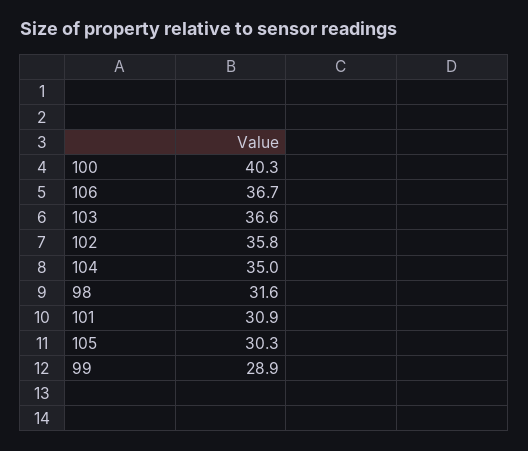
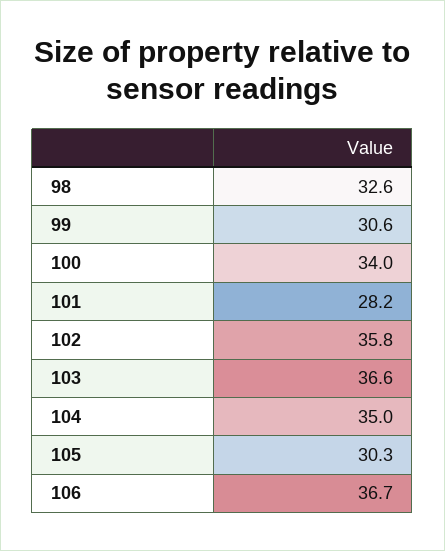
  {
-   "100": 40.3,
+   "100": 34,
    "106": 36.7,
    "103": 36.6,
    "102": 35.8,
    "104": 35,
-   "98": 31.6,
+   "98": 32.6,
-   "101": 30.9,
+   "101": 28.2,
    "105": 30.3,
-   "99": 28.9
+   "99": 30.6
  }

